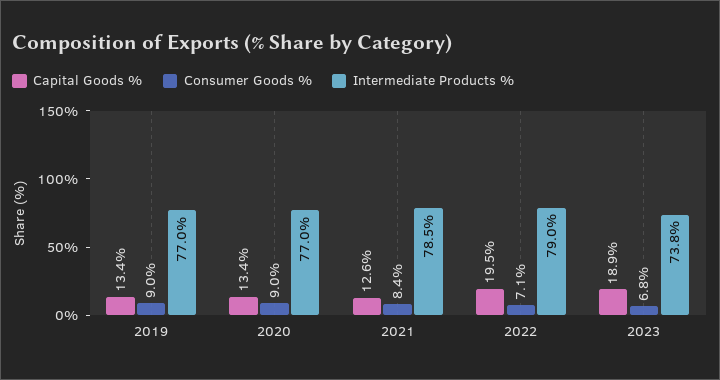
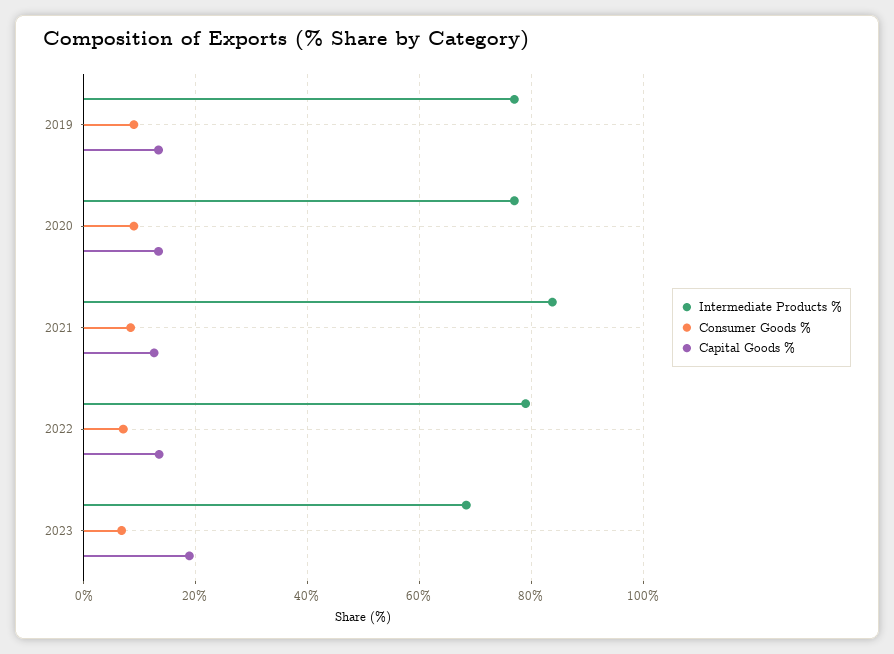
  {
    "Capital Goods %": {
      "2019": 13.4,
      "2020": 13.4,
      "2021": 12.6,
-     "2022": 19.5,
+     "2022": 14,
      "2023": 18.9
    },
    "Consumer Goods %": {
      "2019": 9,
      "2020": 9,
      "2021": 8.4,
      "2022": 7.1,
      "2023": 6.8
    },
    "Intermediate Products %": {
      "2019": 77,
      "2020": 77,
-     "2021": 78.5,
+     "2021": 84,
      "2022": 79,
-     "2023": 73.8
+     "2023": 68
    }
  }

